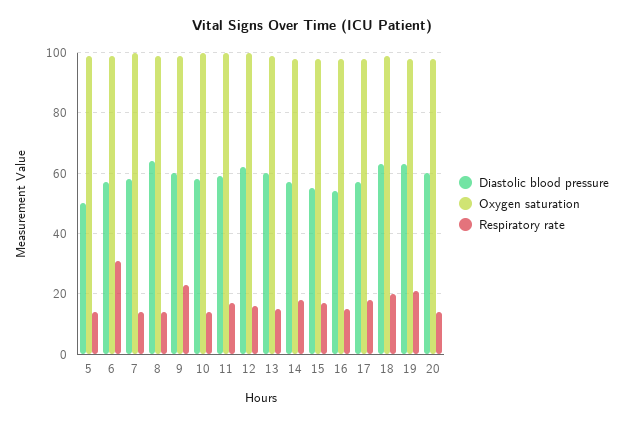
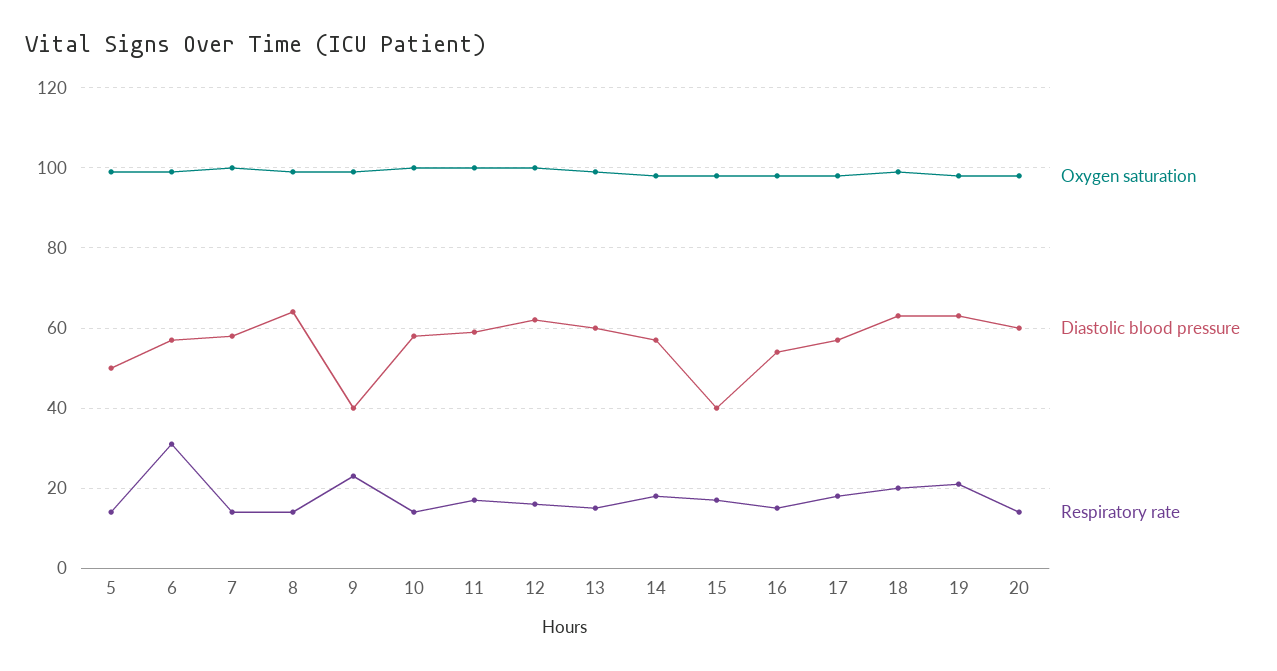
  {
    "Diastolic blood pressure": {
      "5": 50,
      "6": 55,
      "7": 60,
      "8": 65,
-     "9": 60,
+     "9": 40,
      "10": 60,
      "11": 60,
      "12": 60,
      "13": 60,
      "14": 55,
-     "15": 55,
+     "15": 40,
      "16": 55,
      "17": 55,
      "18": 65,
      "19": 65,
      "20": 60
    },
    "Oxygen saturation": {
      "5": 100,
      "6": 100,
      "7": 100,
      "8": 100,
      "9": 100,
      "10": 100,
      "11": 100,
      "12": 100,
      "13": 100,
      "14": 100,
      "15": 100,
      "16": 100,
      "17": 100,
      "18": 100,
      "19": 100,
      "20": 100
    },
    "Respiratory rate": {
      "5": 15,
      "6": 30,
      "7": 15,
      "8": 15,
      "9": 25,
      "10": 15,
      "11": 15,
      "12": 15,
      "13": 15,
      "14": 20,
      "15": 15,
      "16": 15,
      "17": 20,
      "18": 20,
      "19": 20,
      "20": 15
    }
  }

